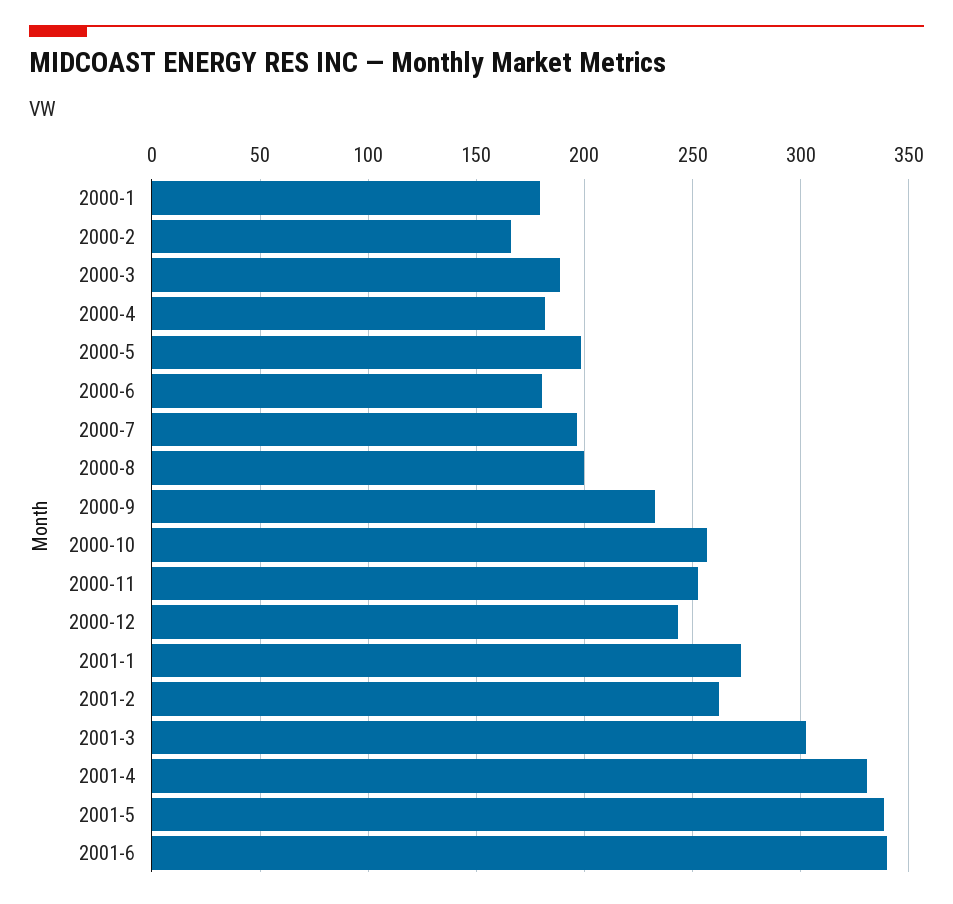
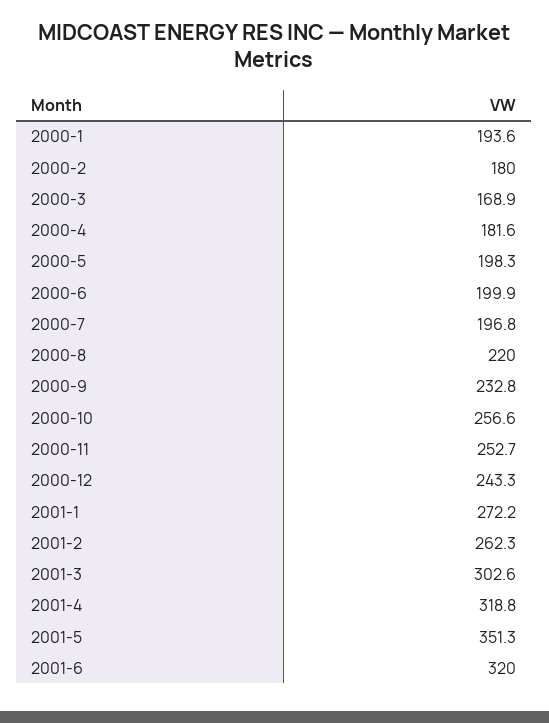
  {
-   "2000-1": 180,
+   "2000-1": 193.6,
-   "2000-2": 165,
+   "2000-2": 180,
-   "2000-3": 190,
+   "2000-3": 168.9,
    "2000-4": 181.6,
    "2000-5": 198.3,
-   "2000-6": 180,
+   "2000-6": 199.9,
    "2000-7": 196.8,
-   "2000-8": 200,
+   "2000-8": 220,
    "2000-9": 232.8,
    "2000-10": 256.6,
    "2000-11": 252.7,
    "2000-12": 243.3,
    "2001-1": 272.2,
    "2001-2": 262.3,
    "2001-3": 302.6,
-   "2001-4": 330,
+   "2001-4": 318.8,
-   "2001-5": 340,
+   "2001-5": 351.3,
-   "2001-6": 340
+   "2001-6": 320
  }

